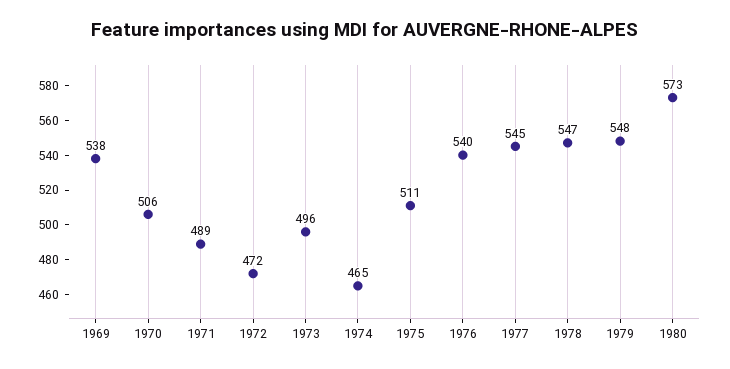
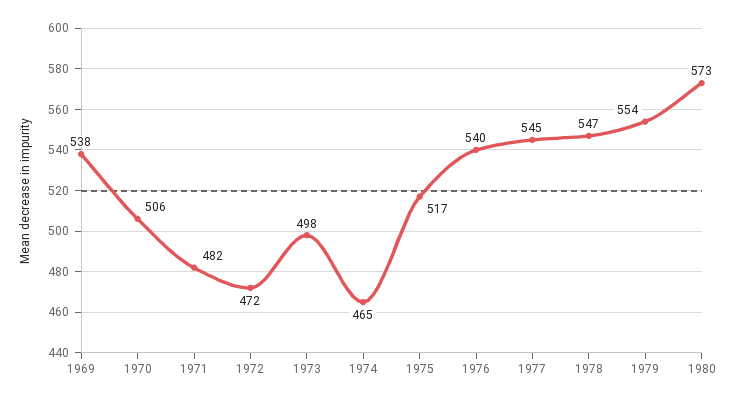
  {
    "1969": 538,
    "1970": 506,
-   "1971": 489,
+   "1971": 482,
    "1972": 472,
-   "1973": 496,
+   "1973": 498,
    "1974": 465,
-   "1975": 511,
+   "1975": 517,
    "1976": 540,
    "1977": 545,
    "1978": 547,
-   "1979": 548,
+   "1979": 554,
    "1980": 573
  }

